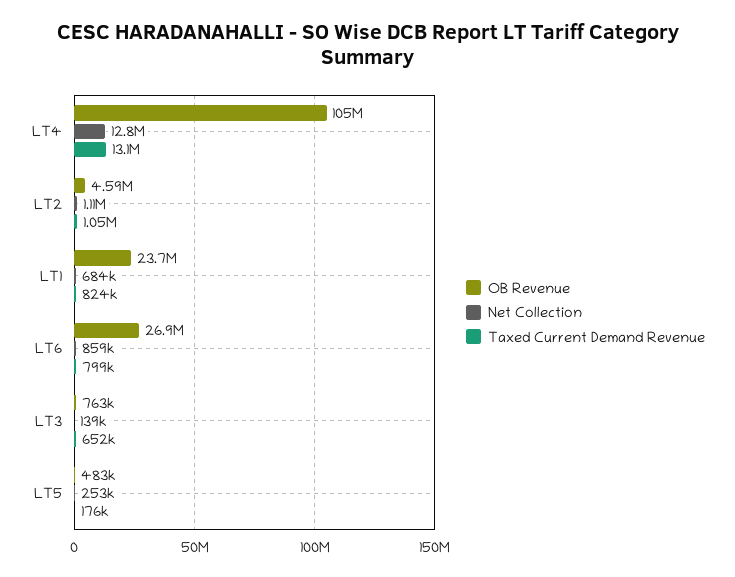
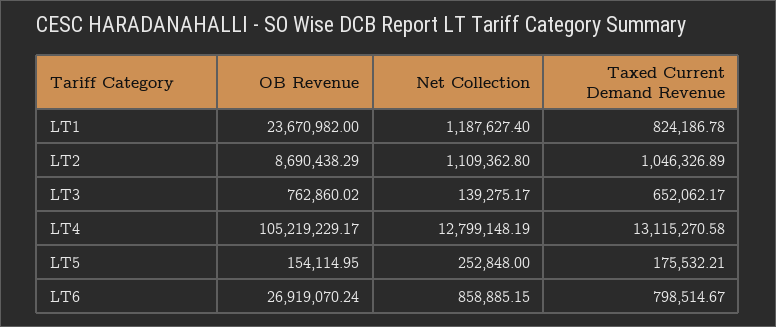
  {
    "OB Revenue": {
      "LT4": 105219229.17,
-     "LT2": 4590000,
+     "LT2": 8690438.29,
      "LT1": 23670982,
      "LT6": 26919070.24,
      "LT3": 762860.02,
-     "LT5": 483000
+     "LT5": 154114.95
    },
    "Net Collection": {
      "LT4": 12799148.19,
      "LT2": 1109362.8,
-     "LT1": 684000,
+     "LT1": 1187627.4,
      "LT6": 858885.15,
      "LT3": 139275.17,
      "LT5": 252848
    },
    "Taxed Current Demand Revenue": {
      "LT4": 13115270.58,
      "LT2": 1046326.89,
      "LT1": 824186.78,
      "LT6": 798514.67,
      "LT3": 652062.17,
      "LT5": 175532.21
    }
  }

